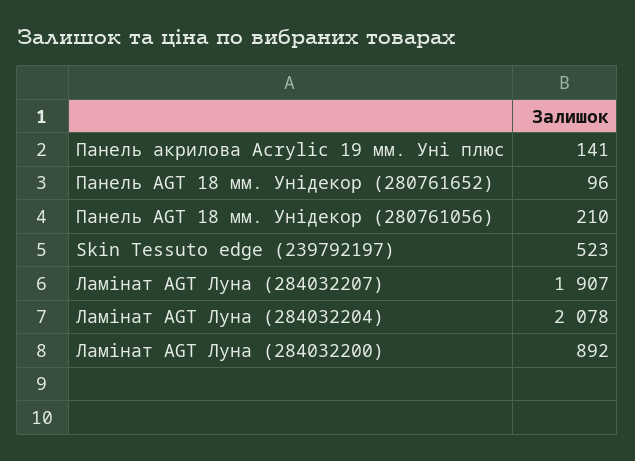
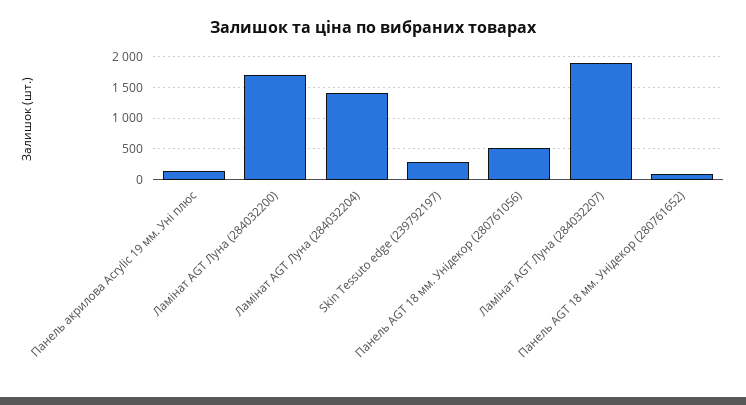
  {
    "Панель акрилова Acrylic 19 мм. Уні плюс": 141,
    "Панель AGT 18 мм. Унідекор (280761652)": 96,
-   "Панель AGT 18 мм. Унідекор (280761056)": 210,
+   "Панель AGT 18 мм. Унідекор (280761056)": 500,
-   "Skin Tessuto edge (239792197)": 523,
+   "Skin Tessuto edge (239792197)": 300,
    "Ламінат AGT Луна (284032207)": 1907,
-   "Ламінат AGT Луна (284032204)": 2078,
+   "Ламінат AGT Луна (284032204)": 1400,
-   "Ламінат AGT Луна (284032200)": 892
+   "Ламінат AGT Луна (284032200)": 1700
  }

